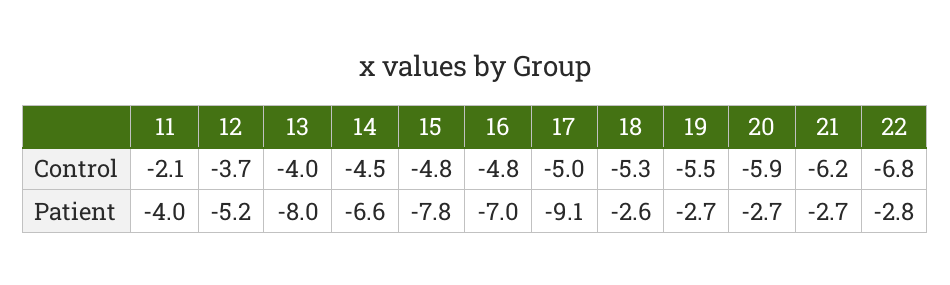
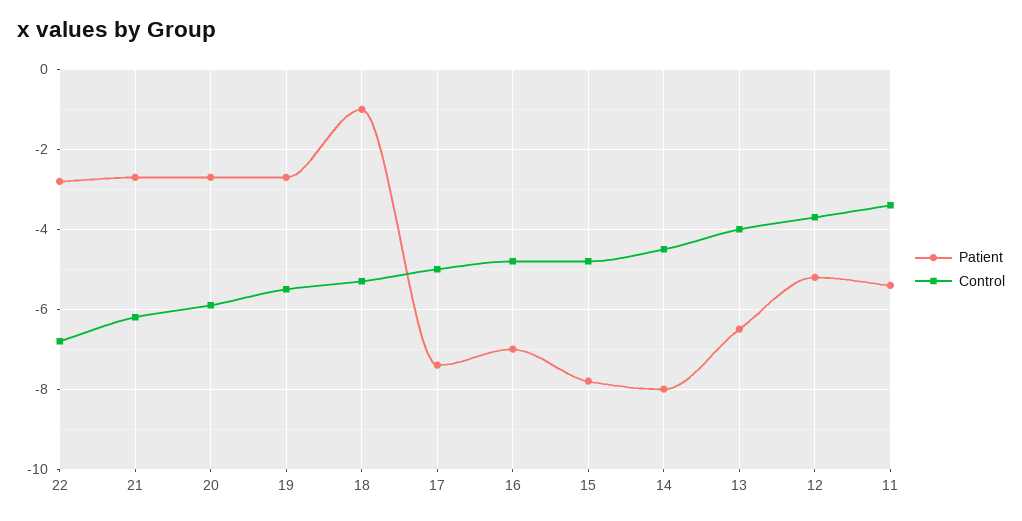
  {
    "Control": {
-     "11": -2.1,
+     "11": -3.5,
      "12": -3.7,
      "13": -4,
      "14": -4.5,
      "15": -4.8,
      "16": -4.8,
      "17": -5,
      "18": -5.3,
      "19": -5.5,
      "20": -5.9,
      "21": -6.2,
      "22": -6.8
    },
    "Patient": {
-     "11": -4,
+     "11": -5.5,
      "12": -5.2,
-     "13": -8,
+     "13": -6.5,
-     "14": -6.6,
+     "14": -8,
      "15": -7.8,
      "16": -7,
-     "17": -9.1,
+     "17": -7.5,
-     "18": -2.6,
+     "18": -1,
      "19": -2.7,
      "20": -2.7,
      "21": -2.7,
      "22": -2.8
    }
  }

